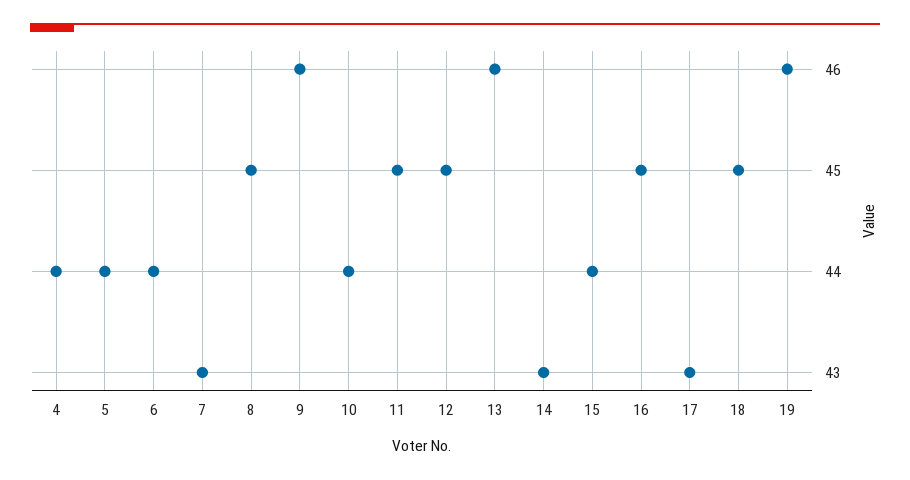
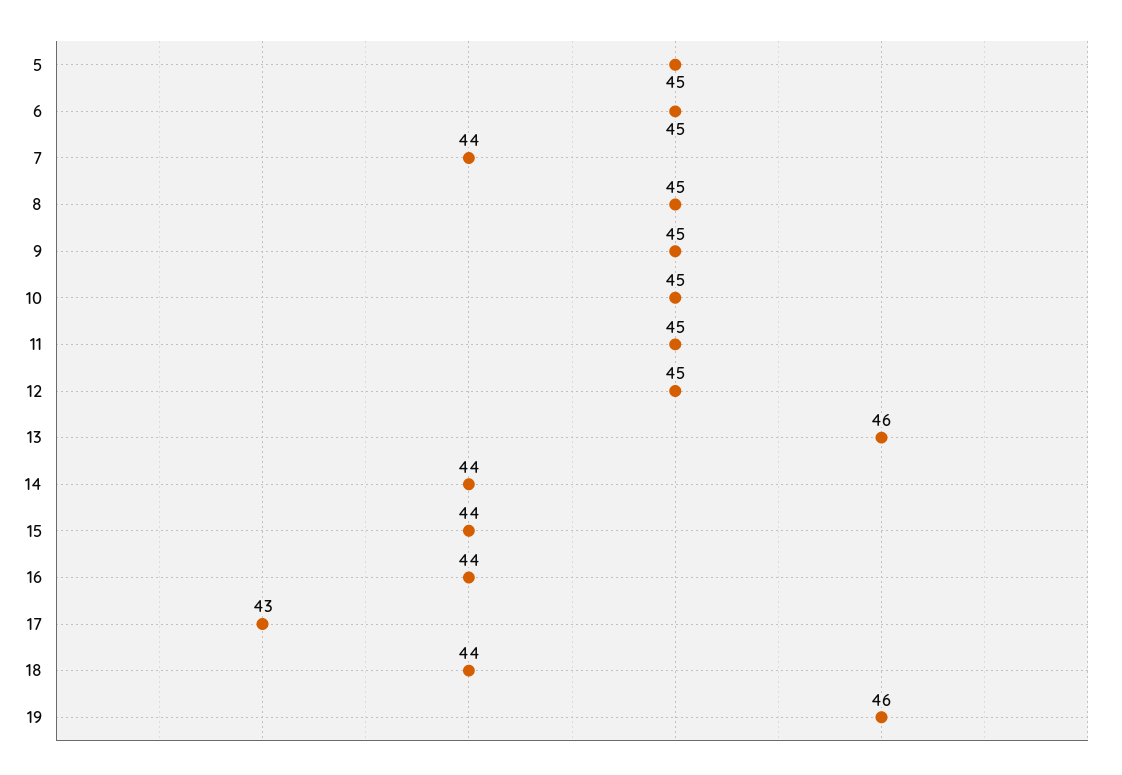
  {
-   "4": 44,
-   "5": 44,
+   "5": 45,
-   "6": 44,
+   "6": 45,
-   "7": 43,
+   "7": 44,
    "8": 45,
-   "9": 46,
+   "9": 45,
-   "10": 44,
+   "10": 45,
    "11": 45,
    "12": 45,
    "13": 46,
-   "14": 43,
+   "14": 44,
    "15": 44,
-   "16": 45,
+   "16": 44,
    "17": 43,
-   "18": 45,
+   "18": 44,
    "19": 46
  }

